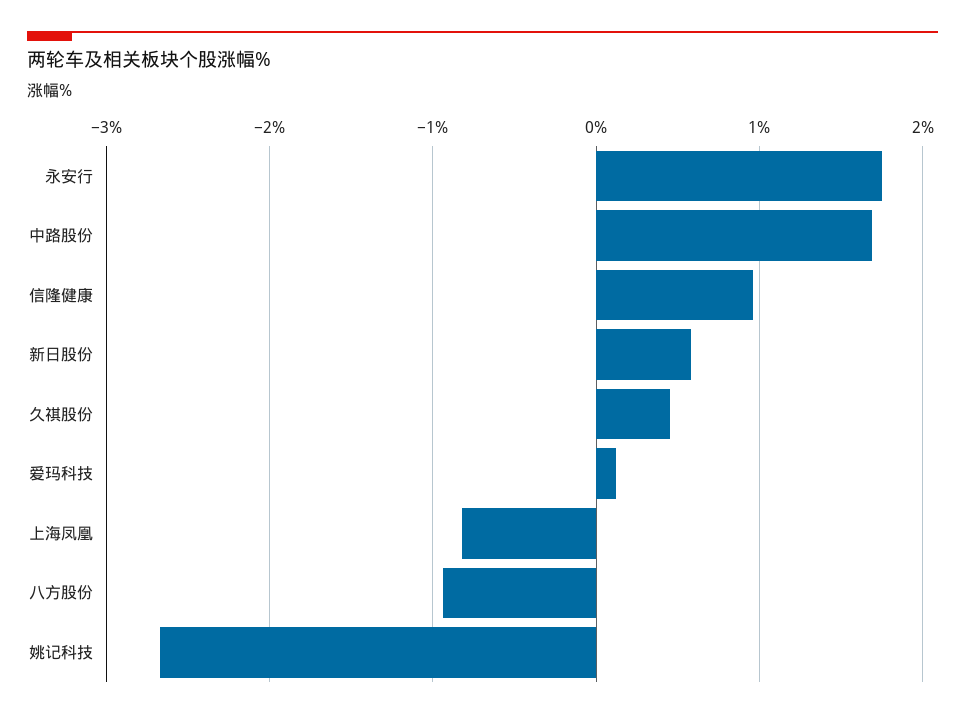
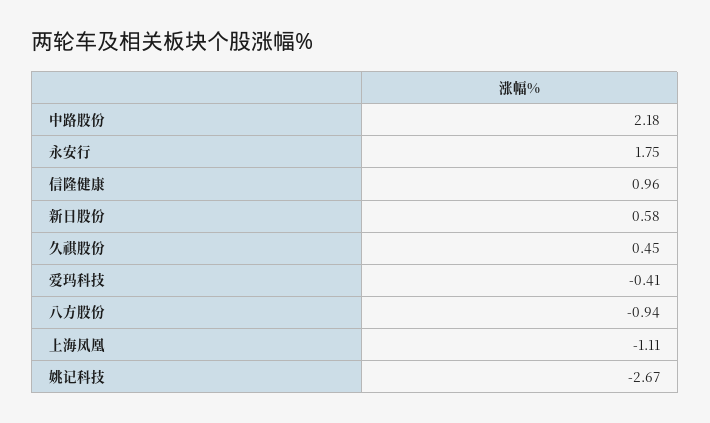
  {
    "永安行": 1.75,
-   "中路股份": 1.7,
+   "中路股份": 2.18,
    "信隆健康": 0.96,
    "新日股份": 0.58,
    "久祺股份": 0.45,
-   "爱玛科技": 0.1,
+   "爱玛科技": -0.41,
-   "上海凤凰": -0.8,
+   "上海凤凰": -1.11,
    "八方股份": -0.94,
    "姚记科技": -2.67
  }

